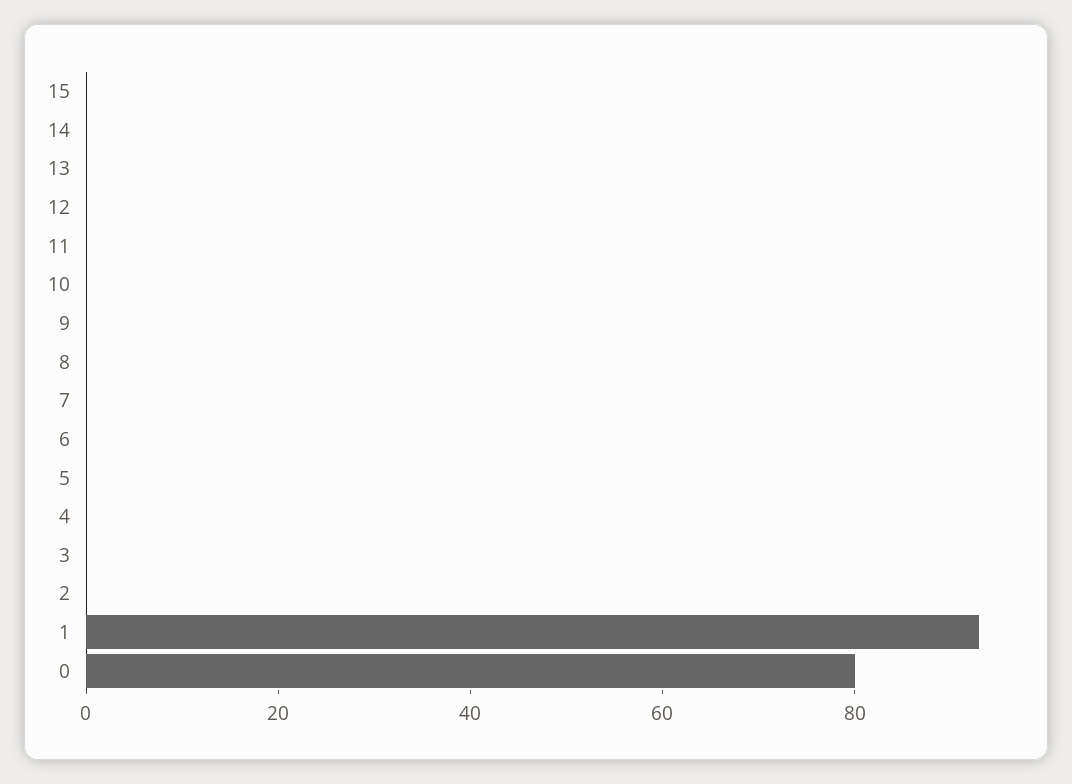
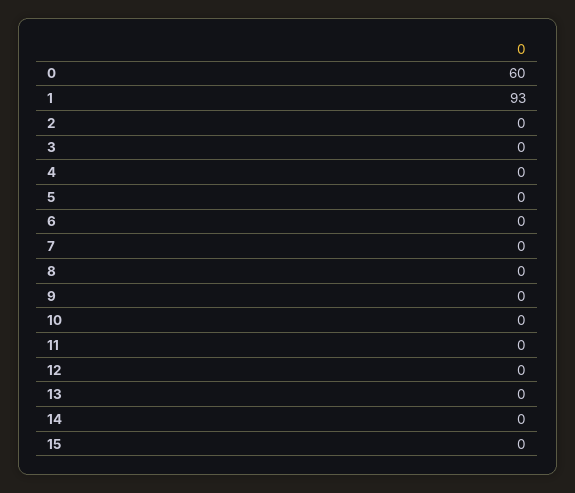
  {
    "15": 0,
    "14": 0,
    "13": 0,
    "12": 0,
    "11": 0,
    "10": 0,
    "9": 0,
    "8": 0,
    "7": 0,
    "6": 0,
    "5": 0,
    "4": 0,
    "3": 0,
    "2": 0,
    "1": 93,
-   "0": 80
+   "0": 60
  }

